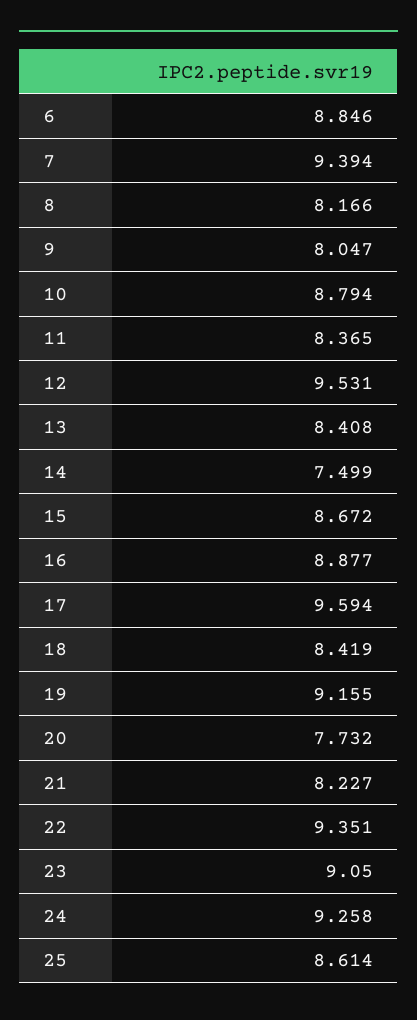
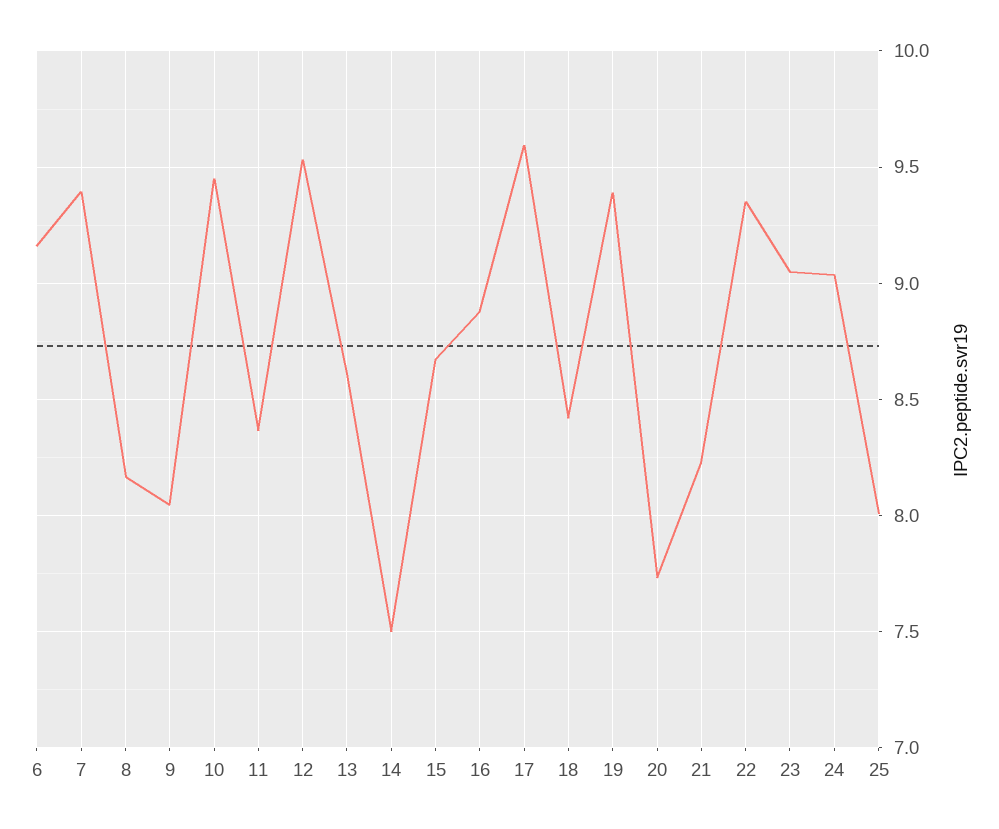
  {
-   "6": 8.846,
+   "6": 9.15,
    "7": 9.394,
    "8": 8.166,
    "9": 8.047,
-   "10": 8.794,
+   "10": 9.45,
    "11": 8.365,
    "12": 9.531,
-   "13": 8.408,
+   "13": 8.6,
    "14": 7.499,
    "15": 8.672,
    "16": 8.877,
    "17": 9.594,
    "18": 8.419,
-   "19": 9.155,
+   "19": 9.4,
    "20": 7.732,
    "21": 8.227,
    "22": 9.351,
    "23": 9.05,
-   "24": 9.258,
+   "24": 9.05,
-   "25": 8.614
+   "25": 8
  }

